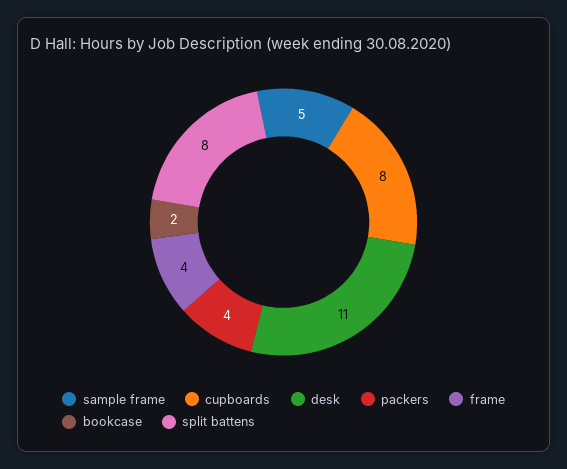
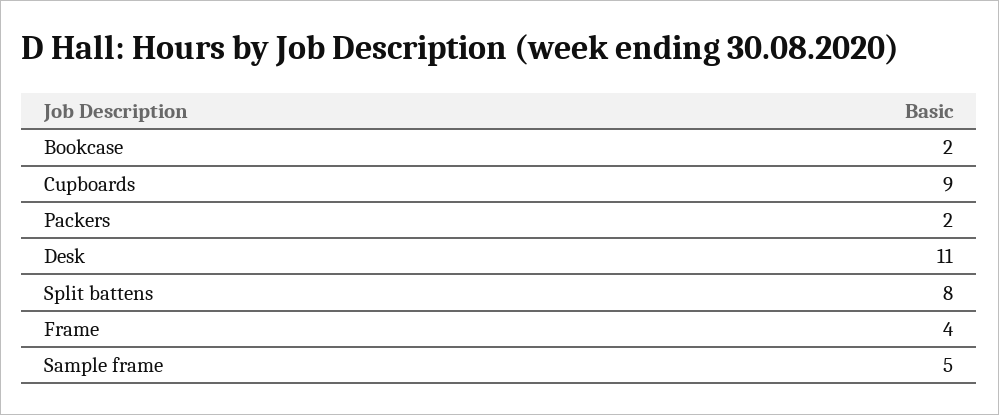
  {
    "sample frame": 5,
-   "cupboards": 8,
+   "cupboards": 9,
    "desk": 11,
-   "packers": 4,
+   "packers": 2,
    "frame": 4,
    "bookcase": 2,
    "split battens": 8
  }

